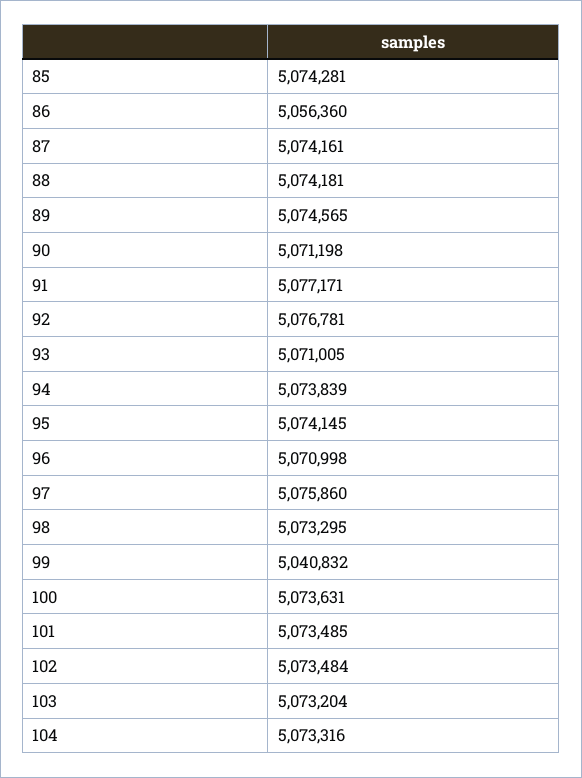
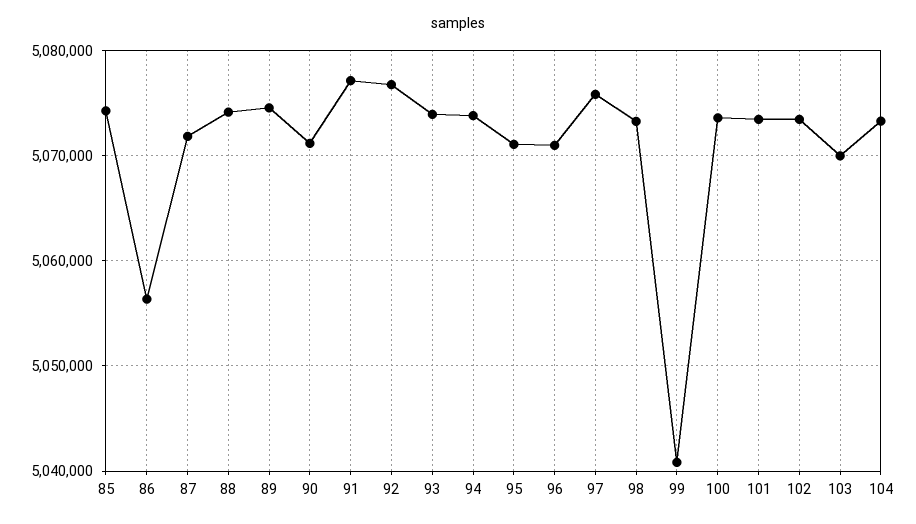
  {
    "85": 5074281,
    "86": 5056360,
-   "87": 5074161,
+   "87": 5072000,
    "88": 5074181,
    "89": 5074565,
    "90": 5071198,
    "91": 5077171,
    "92": 5076781,
-   "93": 5071005,
+   "93": 5074000,
    "94": 5073839,
-   "95": 5074145,
+   "95": 5071000,
    "96": 5070998,
    "97": 5075860,
    "98": 5073295,
    "99": 5040832,
    "100": 5073631,
    "101": 5073485,
    "102": 5073484,
-   "103": 5073204,
+   "103": 5070000,
    "104": 5073316
  }

